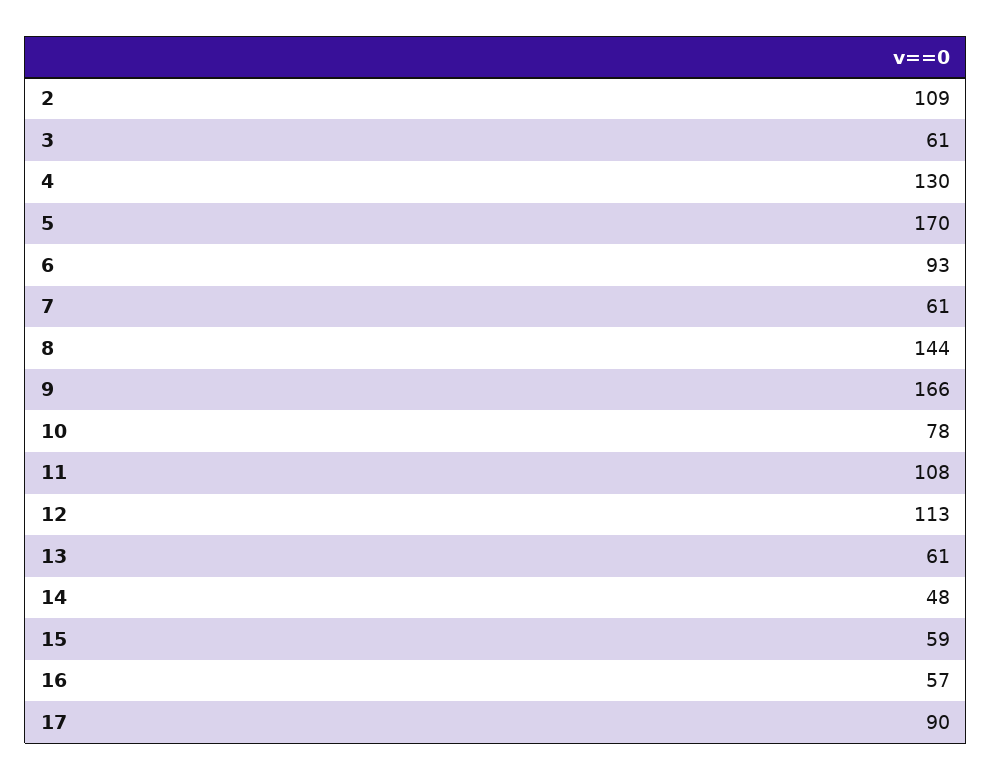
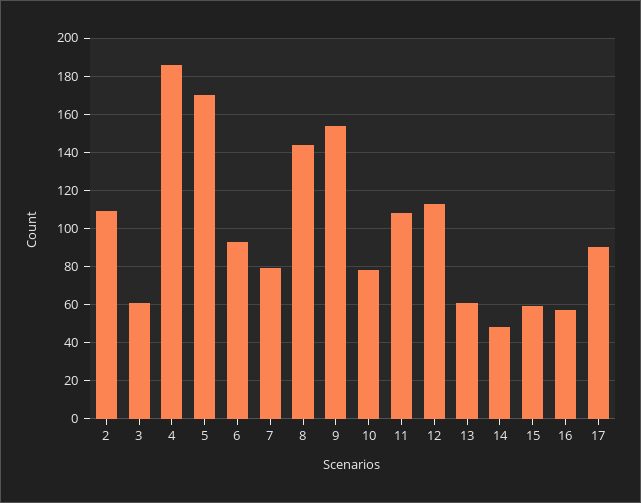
  {
    "2": 109,
    "3": 61,
-   "4": 130,
+   "4": 185,
    "5": 170,
    "6": 93,
-   "7": 61,
+   "7": 80,
    "8": 144,
-   "9": 166,
+   "9": 155,
    "10": 78,
    "11": 108,
    "12": 113,
    "13": 61,
    "14": 48,
    "15": 59,
    "16": 57,
    "17": 90
  }

